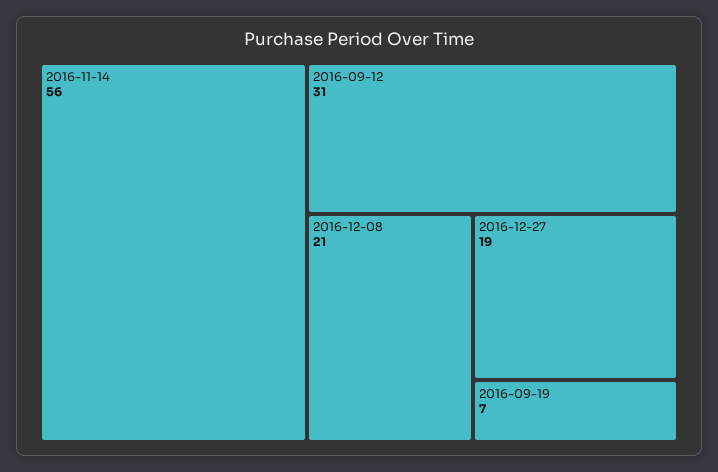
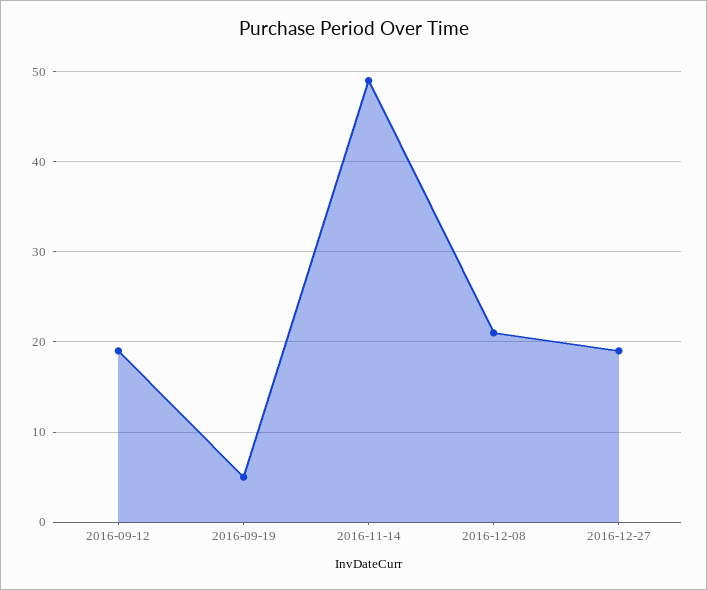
  {
-   "2016-11-14": 56,
+   "2016-11-14": 49,
-   "2016-09-12": 31,
+   "2016-09-12": 19,
    "2016-12-08": 21,
    "2016-12-27": 19,
-   "2016-09-19": 7
+   "2016-09-19": 5
  }

